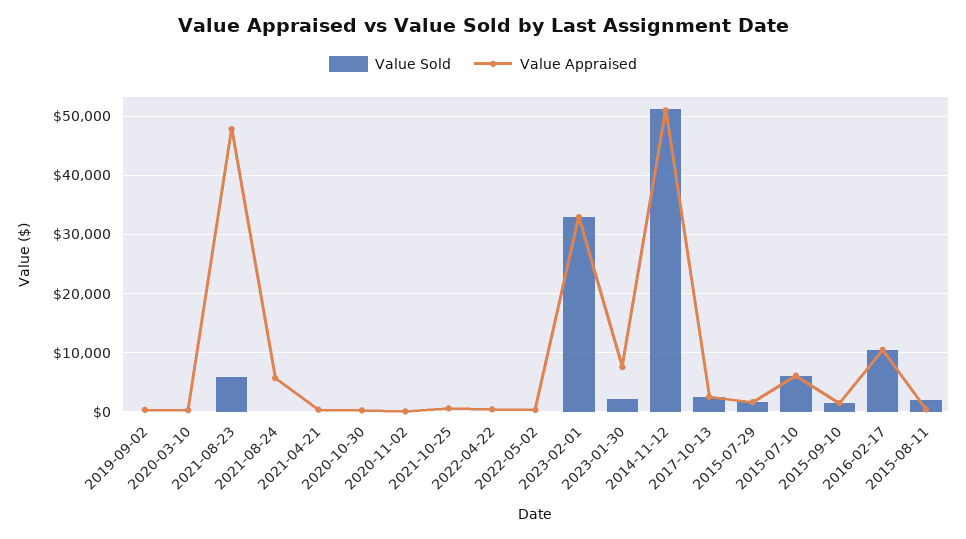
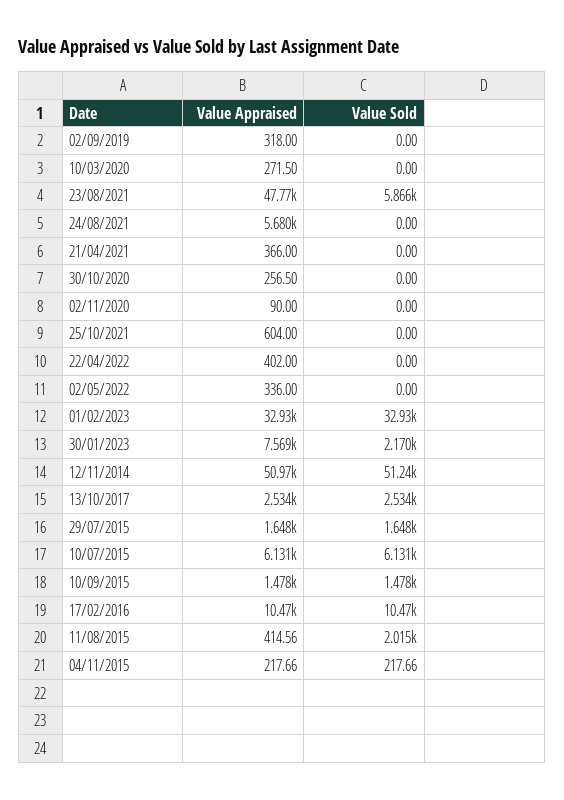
  {
    "Value Sold": {
      "2019-09-02": 0,
      "2020-03-10": 0,
      "2021-08-23": 5866,
      "2021-08-24": 0,
      "2021-04-21": 0,
      "2020-10-30": 0,
      "2020-11-02": 0,
      "2021-10-25": 0,
      "2022-04-22": 0,
      "2022-05-02": 0,
      "2023-02-01": 32930,
      "2023-01-30": 2170,
      "2014-11-12": 51240,
      "2017-10-13": 2534,
      "2015-07-29": 1648,
      "2015-07-10": 6131,
      "2015-09-10": 1478,
      "2016-02-17": 10470,
-     "2015-08-11": 2015
+     "2015-08-11": 2015,
+     "04/11/2015": 217.66
    },
    "Value Appraised": {
      "2019-09-02": 318,
      "2020-03-10": 271.5,
      "2021-08-23": 47770,
      "2021-08-24": 5680,
      "2021-04-21": 366,
      "2020-10-30": 256.5,
      "2020-11-02": 90,
      "2021-10-25": 604,
      "2022-04-22": 402,
      "2022-05-02": 336,
      "2023-02-01": 32930,
      "2023-01-30": 7569,
      "2014-11-12": 50970,
      "2017-10-13": 2534,
      "2015-07-29": 1648,
      "2015-07-10": 6131,
      "2015-09-10": 1478,
      "2016-02-17": 10470,
-     "2015-08-11": 414.56
+     "2015-08-11": 414.56,
+     "04/11/2015": 217.66
    }
  }

